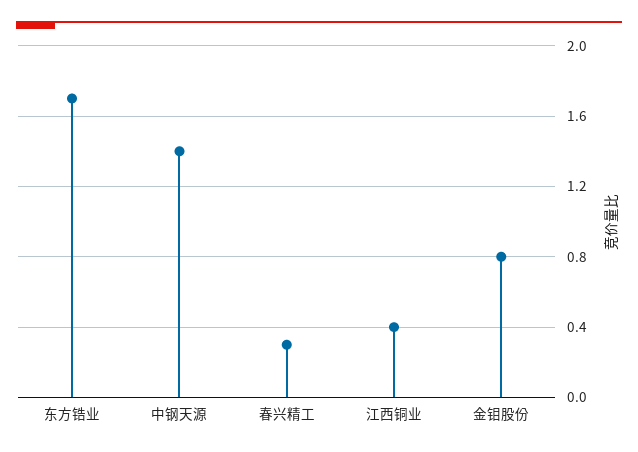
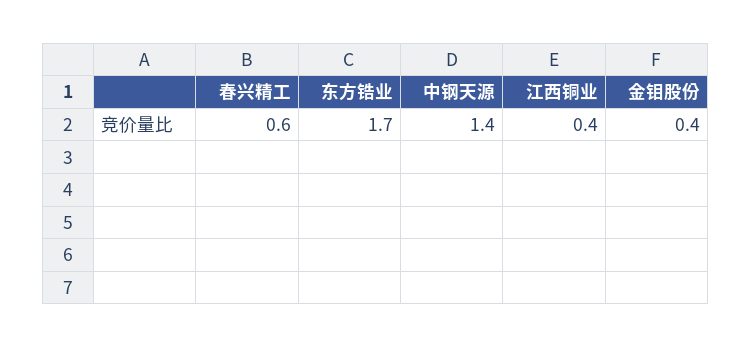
  {
    "东方锆业": 1.7,
    "中钢天源": 1.4,
-   "春兴精工": 0.3,
+   "春兴精工": 0.6,
    "江西铜业": 0.4,
-   "金钼股份": 0.8
+   "金钼股份": 0.4
  }

